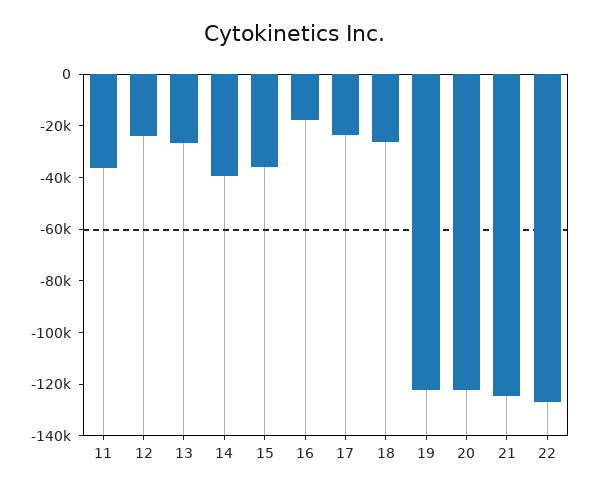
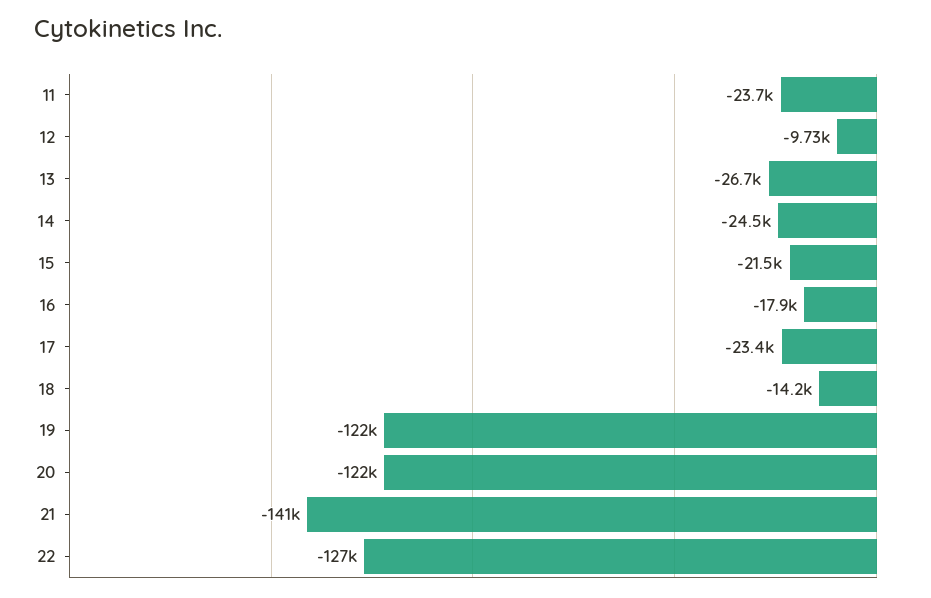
  {
-   "11": -35000,
+   "11": -23700,
-   "12": -25000,
+   "12": -9730,
    "13": -26700,
-   "14": -40000,
+   "14": -24500,
-   "15": -35000,
+   "15": -21500,
    "16": -17900,
    "17": -23400,
-   "18": -25000,
+   "18": -14200,
    "19": -122000,
    "20": -122000,
-   "21": -125000,
+   "21": -141000,
    "22": -127000
  }

